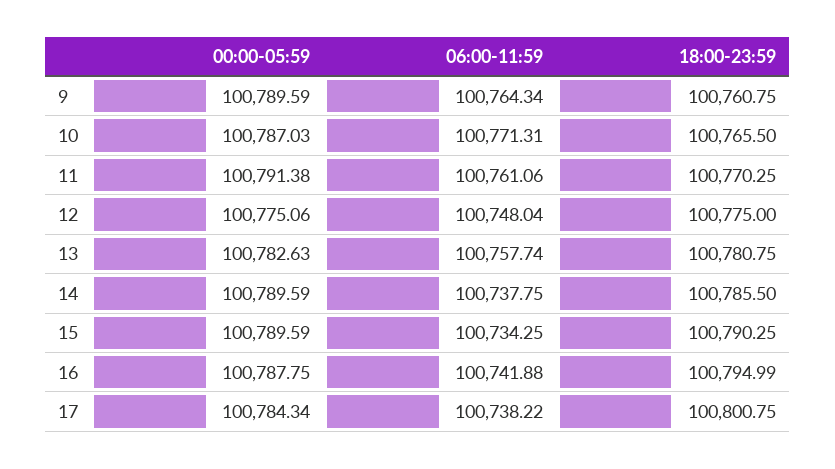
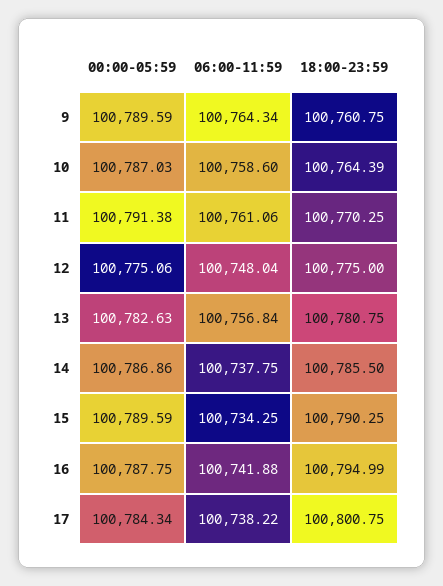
  {
    "00:00-05:59": {
      "9": 100789.59,
      "10": 100787.03,
      "11": 100791.38,
      "12": 100775.06,
      "13": 100782.63,
-     "14": 100789.59,
+     "14": 100786.86,
      "15": 100789.59,
      "16": 100787.75,
      "17": 100784.34
    },
    "06:00-11:59": {
      "9": 100764.34,
-     "10": 100771.31,
+     "10": 100758.6,
      "11": 100761.06,
      "12": 100748.04,
-     "13": 100757.74,
+     "13": 100756.84,
      "14": 100737.75,
      "15": 100734.25,
      "16": 100741.88,
      "17": 100738.22
    },
    "18:00-23:59": {
      "9": 100760.75,
-     "10": 100765.5,
+     "10": 100764.39,
      "11": 100770.25,
      "12": 100775,
      "13": 100780.75,
      "14": 100785.5,
      "15": 100790.25,
      "16": 100794.99,
      "17": 100800.75
    }
  }

